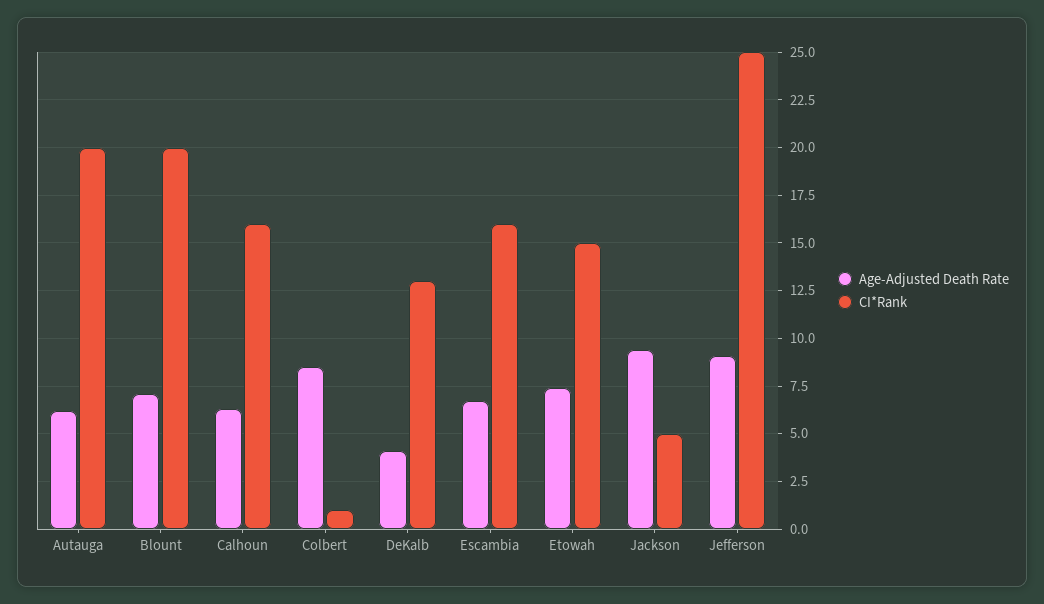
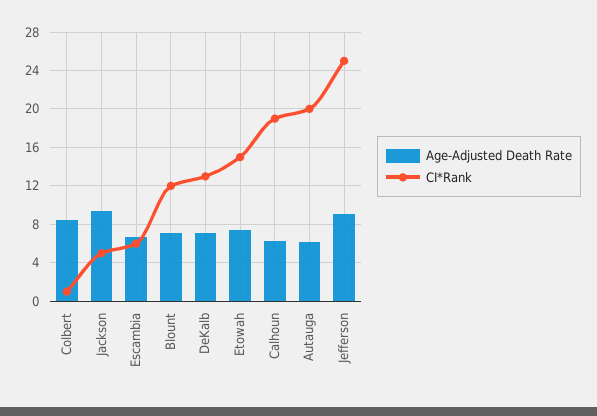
  {
    "Age-Adjusted Death Rate": {
      "Autauga": 6,
      "Blount": 7,
      "Calhoun": 6.5,
      "Colbert": 8.5,
-     "DeKalb": 4,
+     "DeKalb": 7,
      "Escambia": 6.5,
      "Etowah": 7.5,
      "Jackson": 9.5,
      "Jefferson": 9
    },
    "CI*Rank": {
      "Autauga": 20,
-     "Blount": 20,
+     "Blount": 12,
-     "Calhoun": 16,
+     "Calhoun": 19,
      "Colbert": 1,
      "DeKalb": 13,
-     "Escambia": 16,
+     "Escambia": 6,
      "Etowah": 15,
      "Jackson": 5,
      "Jefferson": 25
    }
  }

